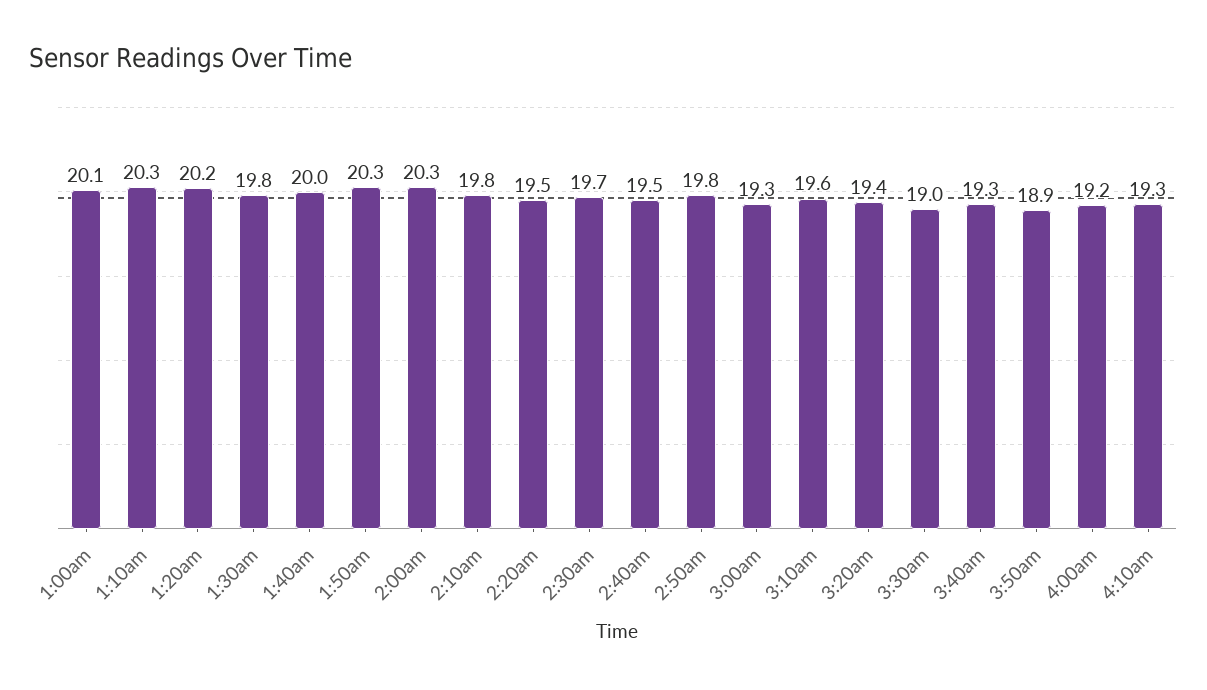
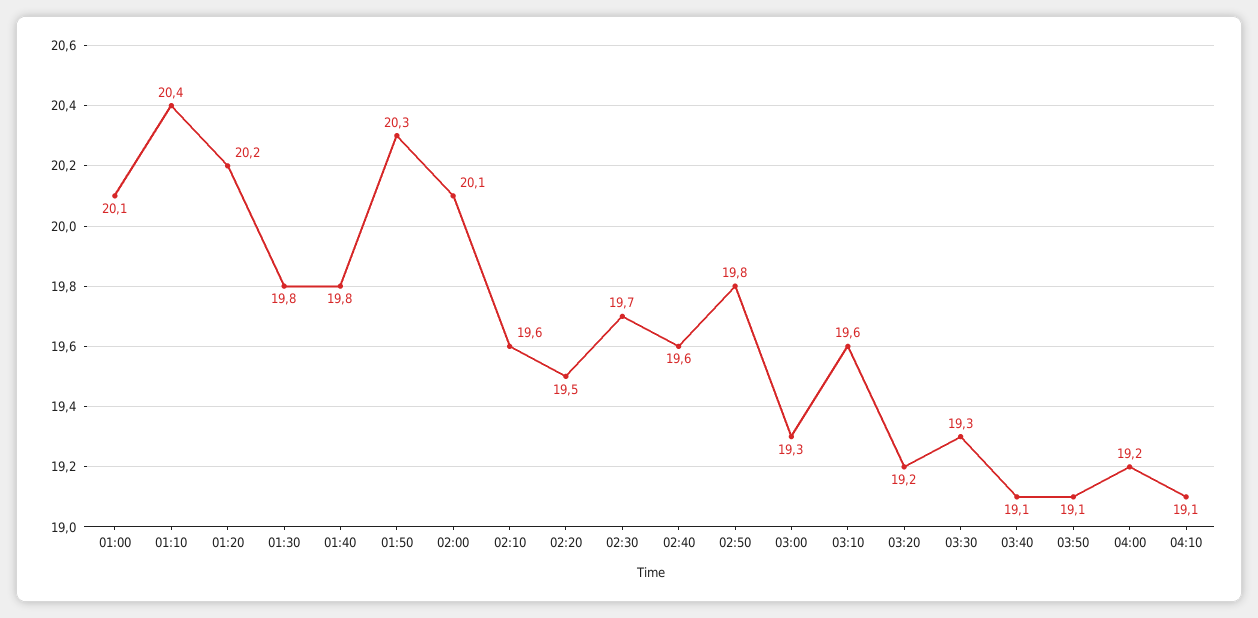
  {
    "1:00am": 20.1,
-   "1:10am": 20.3,
+   "1:10am": 20.4,
    "1:20am": 20.2,
    "1:30am": 19.8,
-   "1:40am": 20,
+   "1:40am": 19.8,
    "1:50am": 20.3,
-   "2:00am": 20.3,
+   "2:00am": 20.1,
-   "2:10am": 19.8,
+   "2:10am": 19.6,
    "2:20am": 19.5,
    "2:30am": 19.7,
-   "2:40am": 19.5,
+   "2:40am": 19.6,
    "2:50am": 19.8,
    "3:00am": 19.3,
    "3:10am": 19.6,
-   "3:20am": 19.4,
+   "3:20am": 19.2,
-   "3:30am": 19,
+   "3:30am": 19.3,
-   "3:40am": 19.3,
+   "3:40am": 19.1,
-   "3:50am": 18.9,
+   "3:50am": 19.1,
    "4:00am": 19.2,
-   "4:10am": 19.3
+   "4:10am": 19.1
  }

